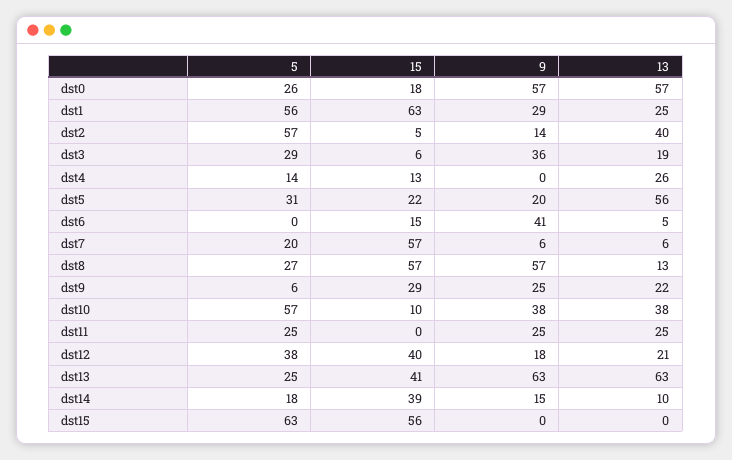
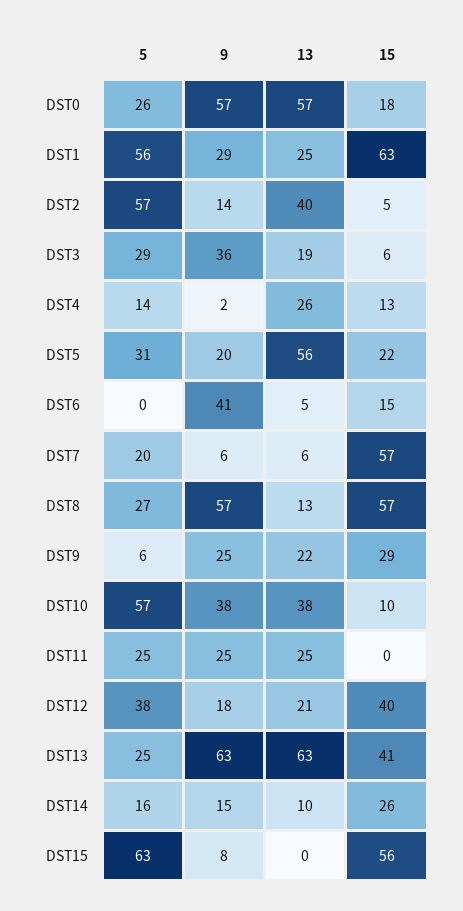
  {
    "5": {
      "dst0": 26,
      "dst1": 56,
      "dst2": 57,
      "dst3": 29,
      "dst4": 14,
      "dst5": 31,
      "dst6": 0,
      "dst7": 20,
      "dst8": 27,
      "dst9": 6,
      "dst10": 57,
      "dst11": 25,
      "dst12": 38,
      "dst13": 25,
-     "dst14": 18,
+     "dst14": 16,
      "dst15": 63
    },
    "15": {
      "dst0": 18,
      "dst1": 63,
      "dst2": 5,
      "dst3": 6,
      "dst4": 13,
      "dst5": 22,
      "dst6": 15,
      "dst7": 57,
      "dst8": 57,
      "dst9": 29,
      "dst10": 10,
      "dst11": 0,
      "dst12": 40,
      "dst13": 41,
-     "dst14": 39,
+     "dst14": 26,
      "dst15": 56
    },
    "9": {
      "dst0": 57,
      "dst1": 29,
      "dst2": 14,
      "dst3": 36,
-     "dst4": 0,
+     "dst4": 2,
      "dst5": 20,
      "dst6": 41,
      "dst7": 6,
      "dst8": 57,
      "dst9": 25,
      "dst10": 38,
      "dst11": 25,
      "dst12": 18,
      "dst13": 63,
      "dst14": 15,
-     "dst15": 0
+     "dst15": 8
    },
    "13": {
      "dst0": 57,
      "dst1": 25,
      "dst2": 40,
      "dst3": 19,
      "dst4": 26,
      "dst5": 56,
      "dst6": 5,
      "dst7": 6,
      "dst8": 13,
      "dst9": 22,
      "dst10": 38,
      "dst11": 25,
      "dst12": 21,
      "dst13": 63,
      "dst14": 10,
      "dst15": 0
    }
  }

